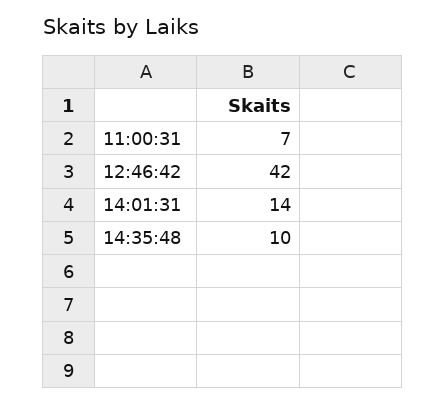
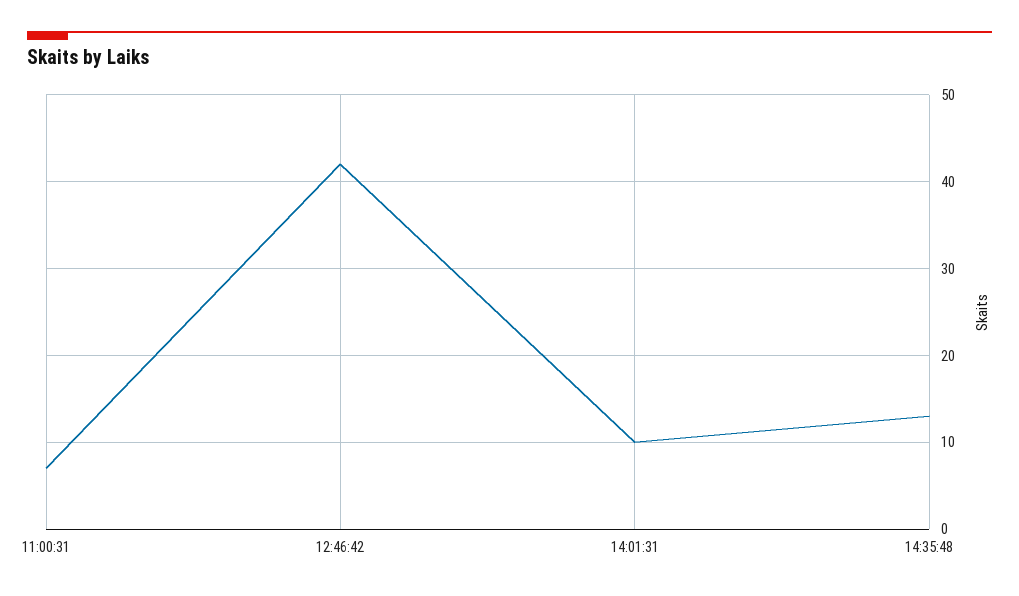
  {
    "11:00:31": 7,
    "12:46:42": 42,
-   "14:01:31": 14,
+   "14:01:31": 10,
-   "14:35:48": 10
+   "14:35:48": 13
  }

